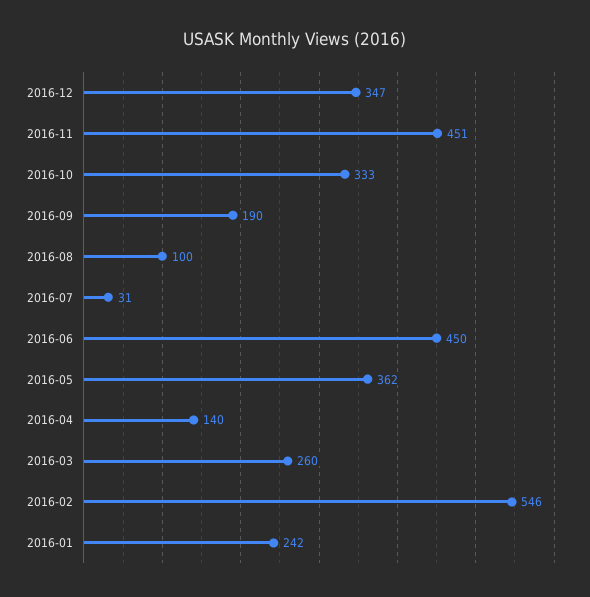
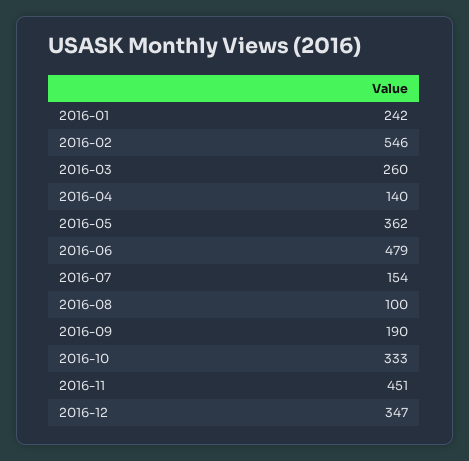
  {
    "2016-12": 347,
    "2016-11": 451,
    "2016-10": 333,
    "2016-09": 190,
    "2016-08": 100,
-   "2016-07": 31,
+   "2016-07": 154,
-   "2016-06": 450,
+   "2016-06": 479,
    "2016-05": 362,
    "2016-04": 140,
    "2016-03": 260,
    "2016-02": 546,
    "2016-01": 242
  }

